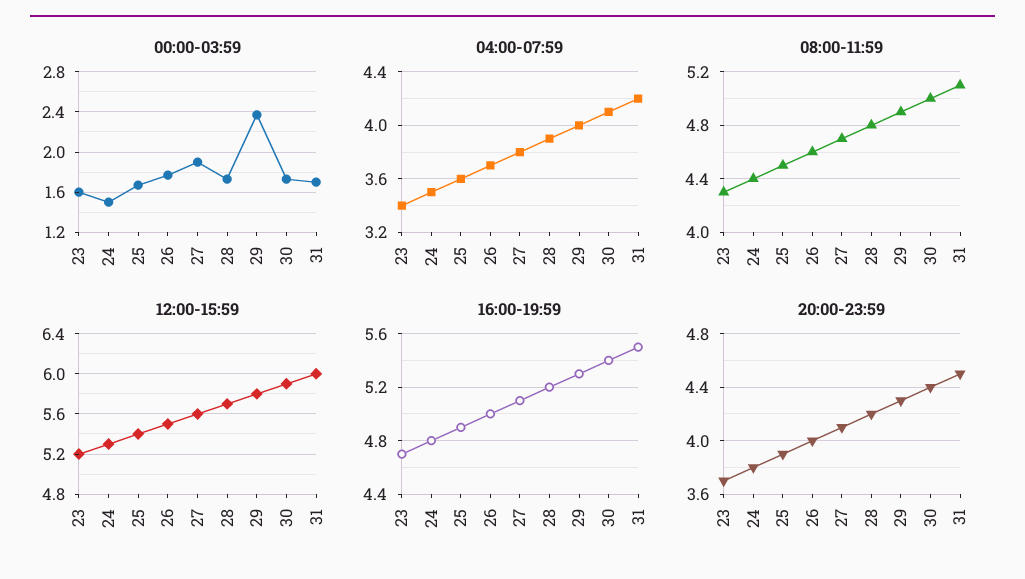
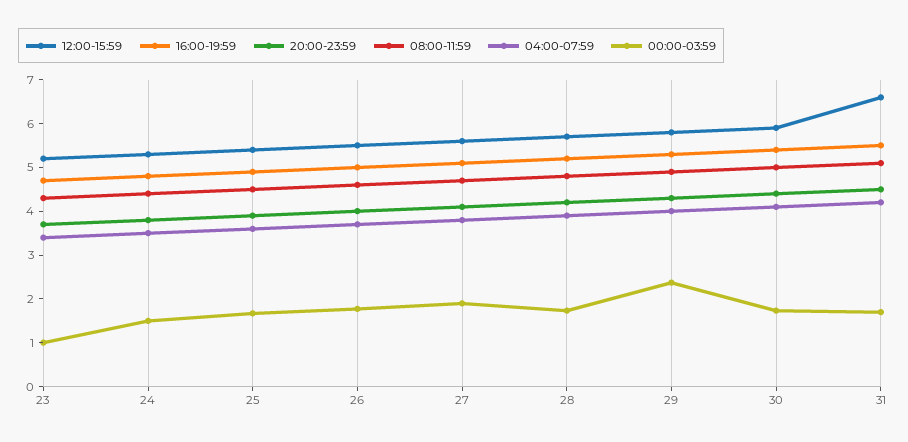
  {
    "00:00-03:59": {
-     "23": 1.6,
+     "23": 1,
      "24": 1.5,
      "25": 1.7,
      "26": 1.8,
      "27": 1.9,
      "28": 1.7,
      "29": 2.4,
      "30": 1.7,
      "31": 1.7
    },
    "04:00-07:59": {
      "23": 3.4,
      "24": 3.5,
      "25": 3.6,
      "26": 3.7,
      "27": 3.8,
      "28": 3.9,
      "29": 4,
      "30": 4.1,
      "31": 4.2
    },
    "08:00-11:59": {
      "23": 4.3,
      "24": 4.4,
      "25": 4.5,
      "26": 4.6,
      "27": 4.7,
      "28": 4.8,
      "29": 4.9,
      "30": 5,
      "31": 5.1
    },
    "12:00-15:59": {
      "23": 5.2,
      "24": 5.3,
      "25": 5.4,
      "26": 5.5,
      "27": 5.6,
      "28": 5.7,
      "29": 5.8,
      "30": 5.9,
-     "31": 6
+     "31": 6.6
    },
    "16:00-19:59": {
      "23": 4.7,
      "24": 4.8,
      "25": 4.9,
      "26": 5,
      "27": 5.1,
      "28": 5.2,
      "29": 5.3,
      "30": 5.4,
      "31": 5.5
    },
    "20:00-23:59": {
      "23": 3.7,
      "24": 3.8,
      "25": 3.9,
      "26": 4,
      "27": 4.1,
      "28": 4.2,
      "29": 4.3,
      "30": 4.4,
      "31": 4.5
    }
  }

